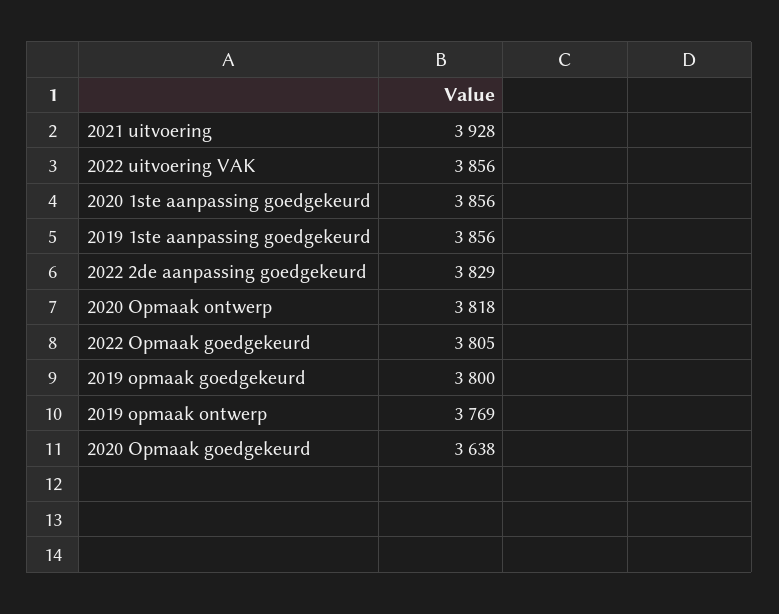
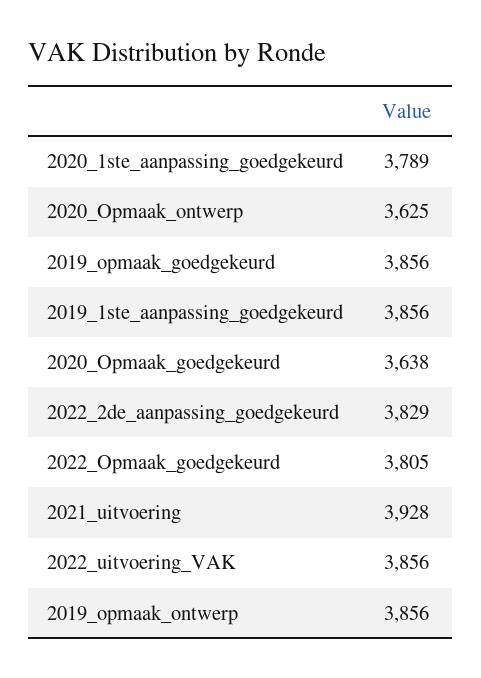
  {
    "2021 uitvoering": 3928,
    "2022 uitvoering VAK": 3856,
-   "2020 1ste aanpassing goedgekeurd": 3856,
+   "2020 1ste aanpassing goedgekeurd": 3789,
    "2019 1ste aanpassing goedgekeurd": 3856,
    "2022 2de aanpassing goedgekeurd": 3829,
-   "2020 Opmaak ontwerp": 3818,
+   "2020 Opmaak ontwerp": 3625,
    "2022 Opmaak goedgekeurd": 3805,
-   "2019 opmaak goedgekeurd": 3800,
+   "2019 opmaak goedgekeurd": 3856,
-   "2019 opmaak ontwerp": 3769,
+   "2019 opmaak ontwerp": 3856,
    "2020 Opmaak goedgekeurd": 3638
  }

